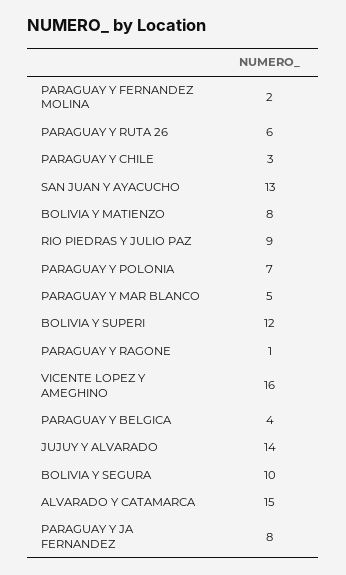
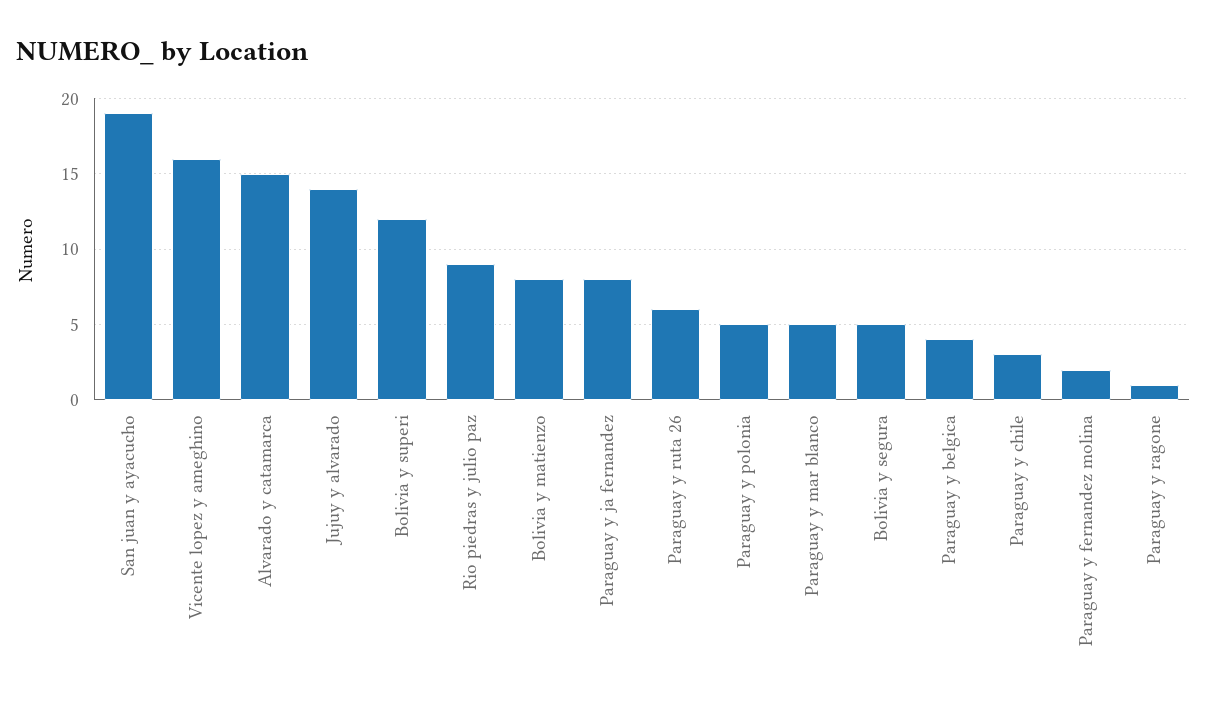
  {
    "PARAGUAY Y FERNANDEZ MOLINA": 2,
    "PARAGUAY Y RUTA 26": 6,
    "PARAGUAY Y CHILE": 3,
-   "SAN JUAN Y AYACUCHO": 13,
+   "SAN JUAN Y AYACUCHO": 19,
    "BOLIVIA Y MATIENZO": 8,
    "RIO PIEDRAS Y JULIO PAZ": 9,
-   "PARAGUAY Y POLONIA": 7,
+   "PARAGUAY Y POLONIA": 5,
    "PARAGUAY Y MAR BLANCO": 5,
    "BOLIVIA Y SUPERI": 12,
    "PARAGUAY Y RAGONE": 1,
    "VICENTE LOPEZ Y AMEGHINO": 16,
    "PARAGUAY Y BELGICA": 4,
    "JUJUY Y ALVARADO": 14,
-   "BOLIVIA Y SEGURA": 10,
+   "BOLIVIA Y SEGURA": 5,
    "ALVARADO Y CATAMARCA": 15,
    "PARAGUAY Y JA FERNANDEZ": 8
  }

